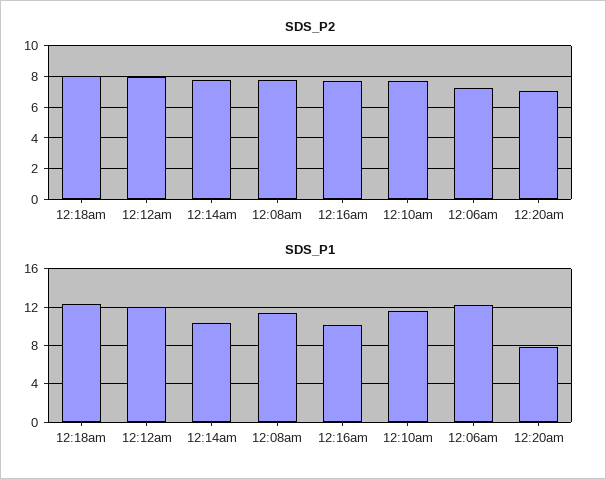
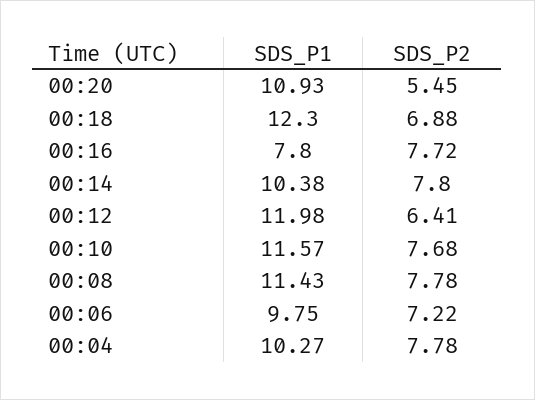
  {
    "SDS_P2": {
-     "12:18am": 8,
+     "12:18am": 6.88,
-     "12:12am": 8,
+     "12:12am": 6.41,
      "12:14am": 7.8,
      "12:08am": 7.78,
      "12:16am": 7.72,
      "12:10am": 7.68,
      "12:06am": 7.22,
-     "12:20am": 7
+     "12:20am": 5.45,
+     "00:04": 7.78
    },
    "SDS_P1": {
      "12:18am": 12.3,
      "12:12am": 11.98,
      "12:14am": 10.38,
      "12:08am": 11.43,
-     "12:16am": 10,
+     "12:16am": 7.8,
      "12:10am": 11.57,
-     "12:06am": 12,
+     "12:06am": 9.75,
-     "12:20am": 8
+     "12:20am": 10.93,
+     "00:04": 10.27
    }
  }

